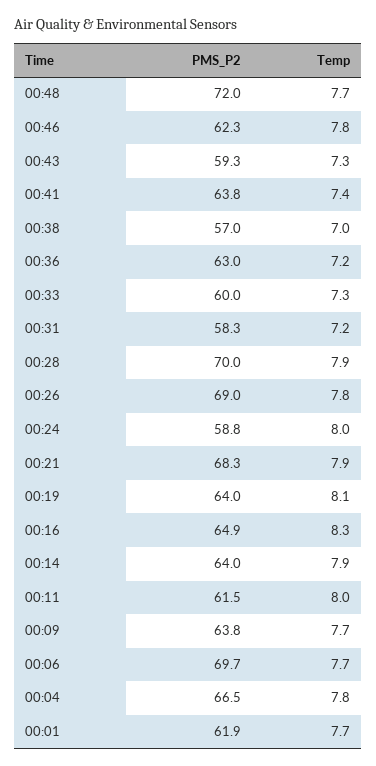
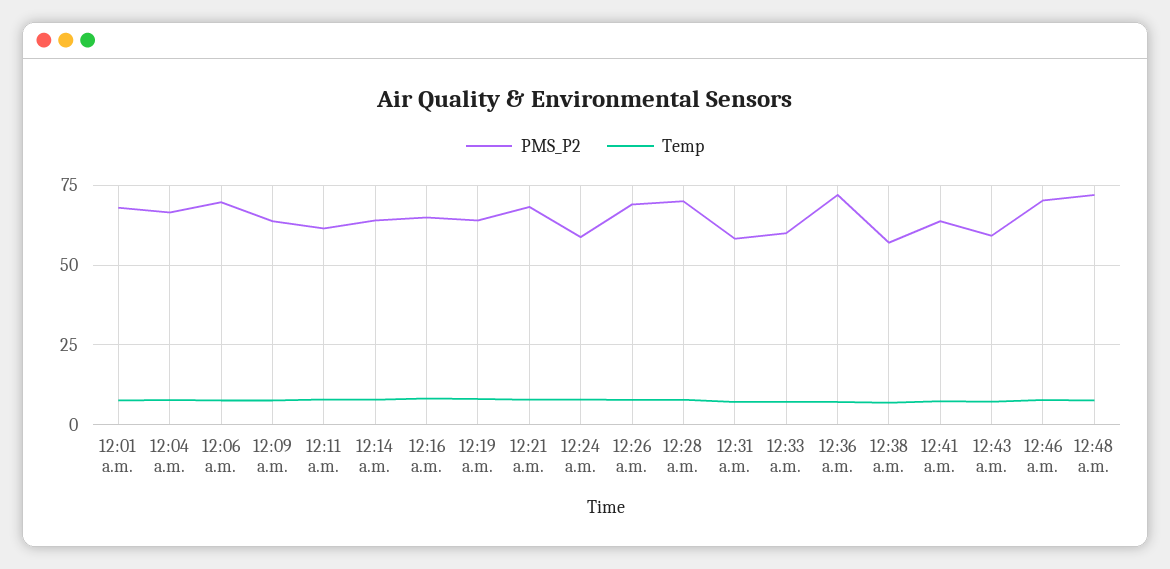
  {
    "PMS_P2": {
      "00:48": 72,
-     "00:46": 62.3,
+     "00:46": 70,
      "00:43": 59.3,
      "00:41": 63.8,
      "00:38": 57,
-     "00:36": 63,
+     "00:36": 72.5,
      "00:33": 60,
      "00:31": 58.3,
      "00:28": 70,
      "00:26": 69,
      "00:24": 58.8,
      "00:21": 68.3,
      "00:19": 64,
      "00:16": 64.9,
      "00:14": 64,
      "00:11": 61.5,
      "00:09": 63.8,
      "00:06": 69.7,
      "00:04": 66.5,
-     "00:01": 61.9
+     "00:01": 67.5
    },
    "Temp": {
      "00:48": 7.7,
      "00:46": 7.8,
      "00:43": 7.3,
      "00:41": 7.4,
      "00:38": 7,
      "00:36": 7.2,
      "00:33": 7.3,
      "00:31": 7.2,
      "00:28": 7.9,
      "00:26": 7.8,
      "00:24": 8,
      "00:21": 7.9,
      "00:19": 8.1,
      "00:16": 8.3,
      "00:14": 7.9,
      "00:11": 8,
      "00:09": 7.7,
      "00:06": 7.7,
      "00:04": 7.8,
      "00:01": 7.7
    }
  }

